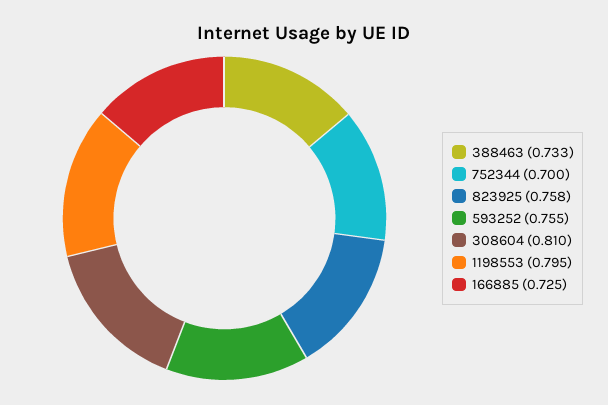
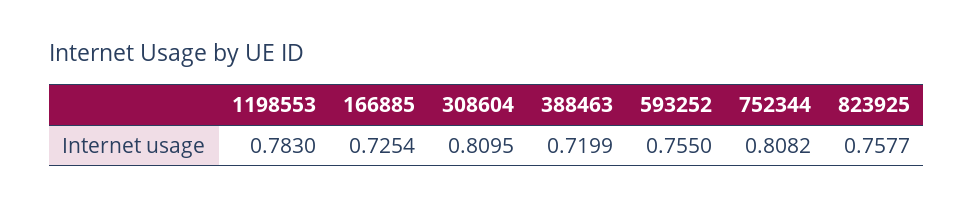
  {
-   "388463": 0.733,
+   "388463": 0.7199,
-   "752344": 0.7,
+   "752344": 0.8082,
    "823925": 0.7577,
    "593252": 0.755,
    "308604": 0.8095,
-   "1198553": 0.795,
+   "1198553": 0.783,
    "166885": 0.7254
  }

